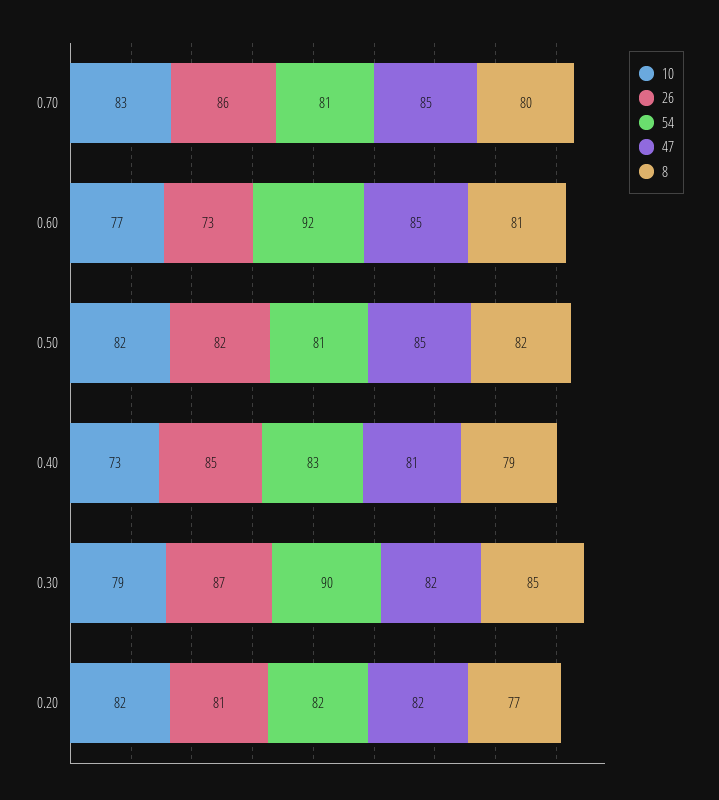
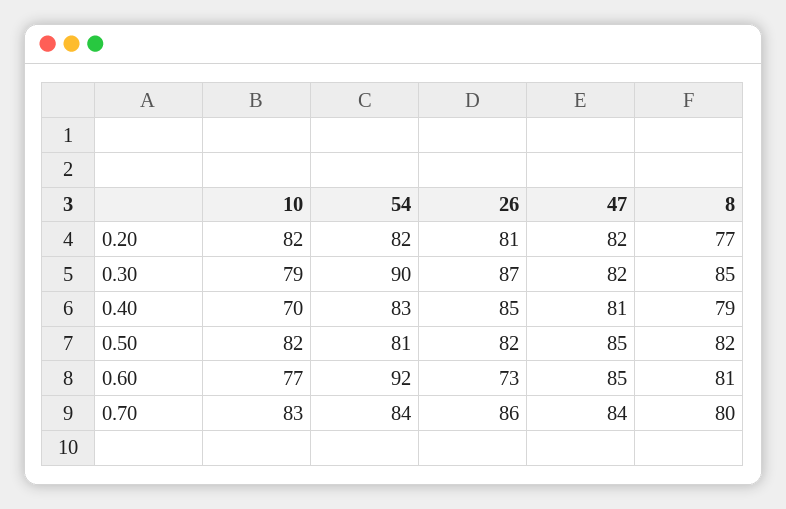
  {
    "10": {
      "0.70": 83,
      "0.60": 77,
      "0.50": 82,
-     "0.40": 73,
+     "0.40": 70,
      "0.30": 79,
      "0.20": 82
    },
    "26": {
      "0.70": 86,
      "0.60": 73,
      "0.50": 82,
      "0.40": 85,
      "0.30": 87,
      "0.20": 81
    },
    "54": {
-     "0.70": 81,
+     "0.70": 84,
      "0.60": 92,
      "0.50": 81,
      "0.40": 83,
      "0.30": 90,
      "0.20": 82
    },
    "47": {
-     "0.70": 85,
+     "0.70": 84,
      "0.60": 85,
      "0.50": 85,
      "0.40": 81,
      "0.30": 82,
      "0.20": 82
    },
    "8": {
      "0.70": 80,
      "0.60": 81,
      "0.50": 82,
      "0.40": 79,
      "0.30": 85,
      "0.20": 77
    }
  }

